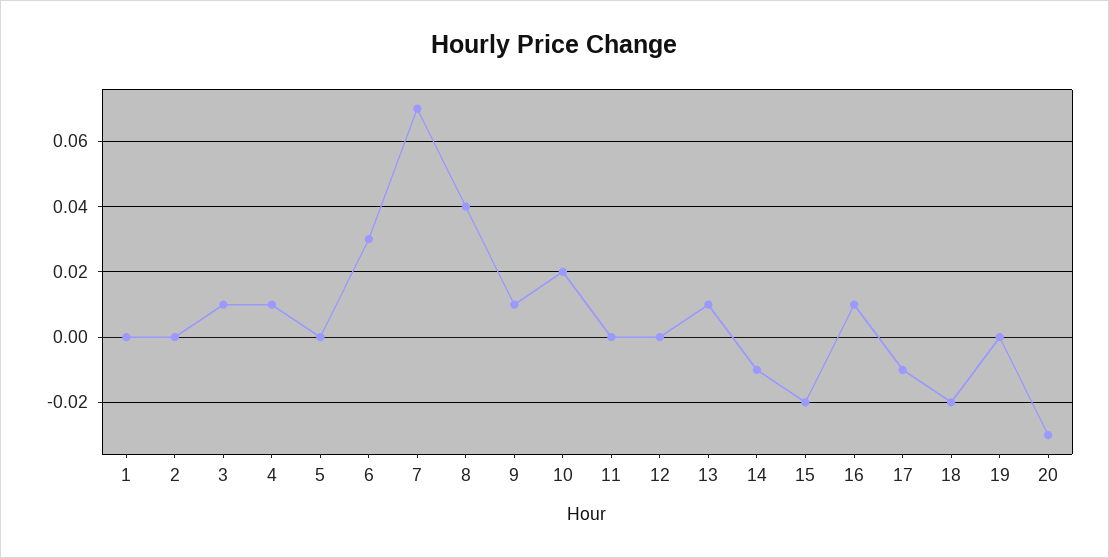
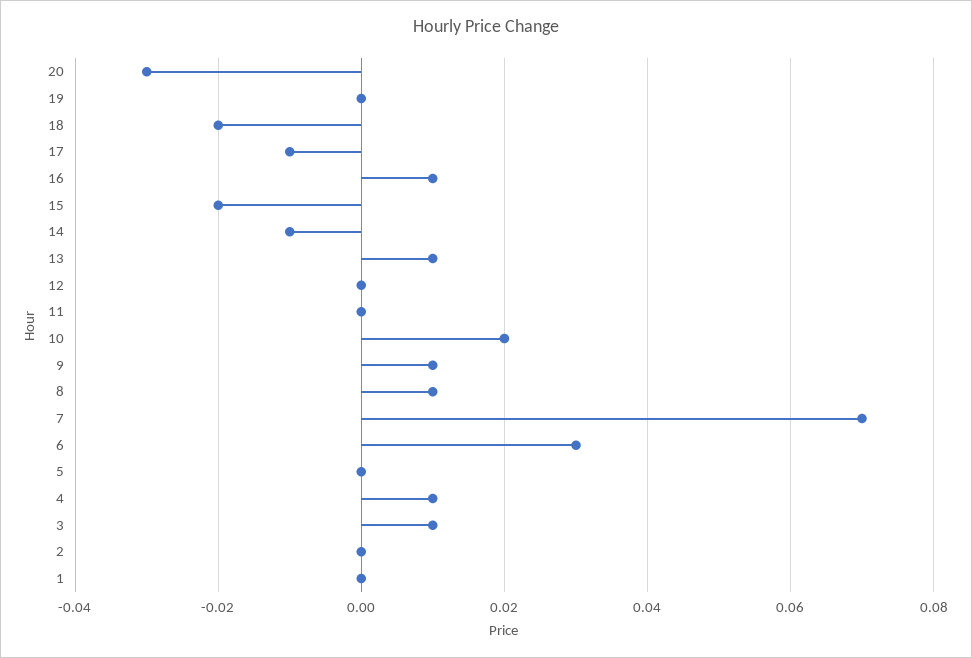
  {
    "1": 0,
    "2": 0,
    "3": 0.01,
    "4": 0.01,
    "5": 0,
    "6": 0.03,
    "7": 0.07,
-   "8": 0.04,
+   "8": 0.01,
    "9": 0.01,
    "10": 0.02,
    "11": 0,
    "12": 0,
    "13": 0.01,
    "14": -0.01,
    "15": -0.02,
    "16": 0.01,
    "17": -0.01,
    "18": -0.02,
    "19": 0,
    "20": -0.03
  }

